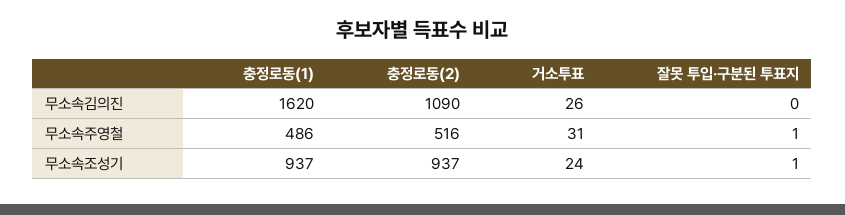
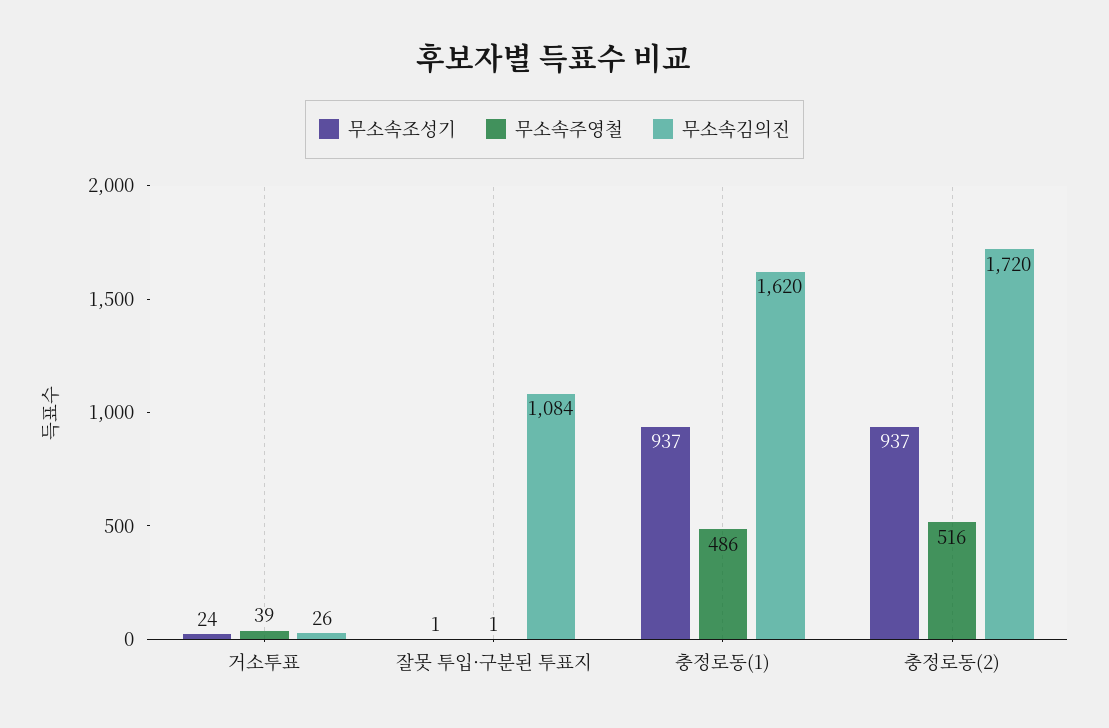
  {
    "무소속김의진": {
      "충정로동(1)": 1620,
-     "충정로동(2)": 1090,
+     "충정로동(2)": 1720,
      "거소투표": 26,
-     "잘못 투입·구분된 투표지": 0
+     "잘못 투입·구분된 투표지": 1084
    },
    "무소속주영철": {
      "충정로동(1)": 486,
      "충정로동(2)": 516,
-     "거소투표": 31,
+     "거소투표": 39,
      "잘못 투입·구분된 투표지": 1
    },
    "무소속조성기": {
      "충정로동(1)": 937,
      "충정로동(2)": 937,
      "거소투표": 24,
      "잘못 투입·구분된 투표지": 1
    }
  }

